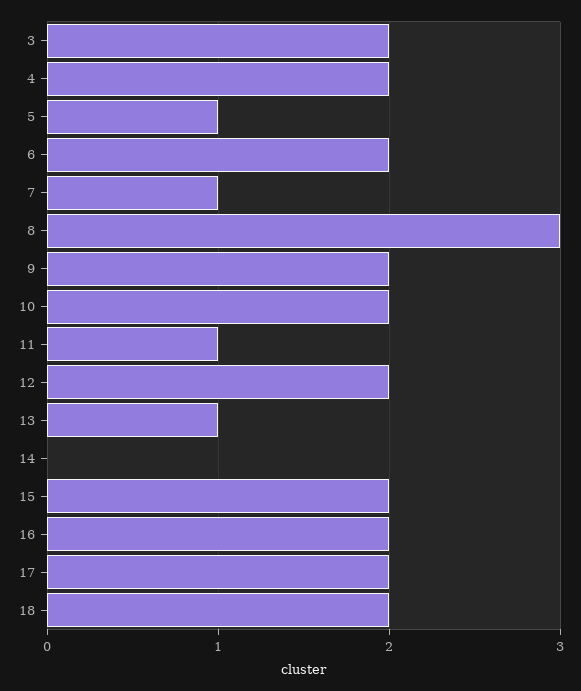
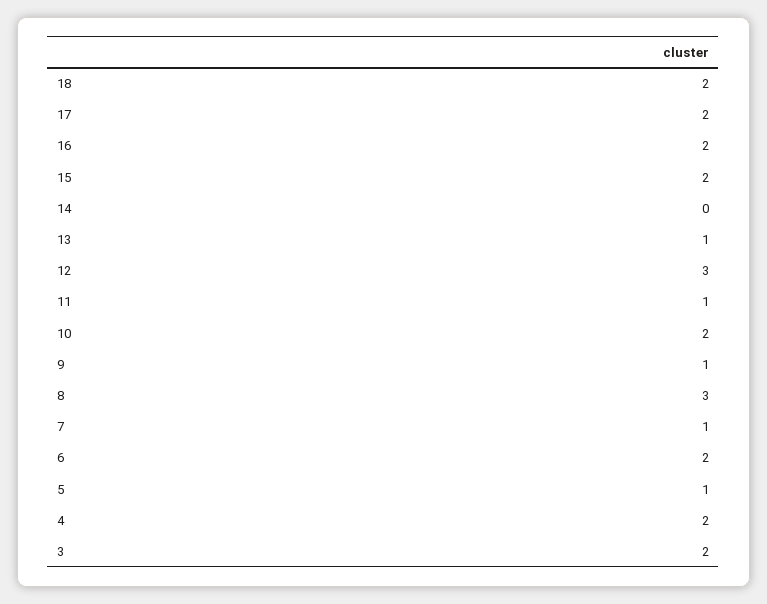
  {
    "3": 2,
    "4": 2,
    "5": 1,
    "6": 2,
    "7": 1,
    "8": 3,
-   "9": 2,
+   "9": 1,
    "10": 2,
    "11": 1,
-   "12": 2,
+   "12": 3,
    "13": 1,
    "14": 0,
    "15": 2,
    "16": 2,
    "17": 2,
    "18": 2
  }

